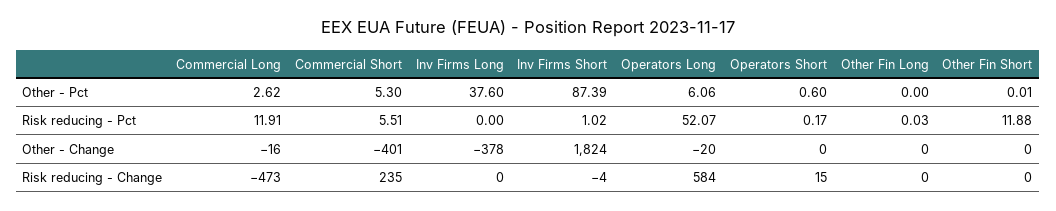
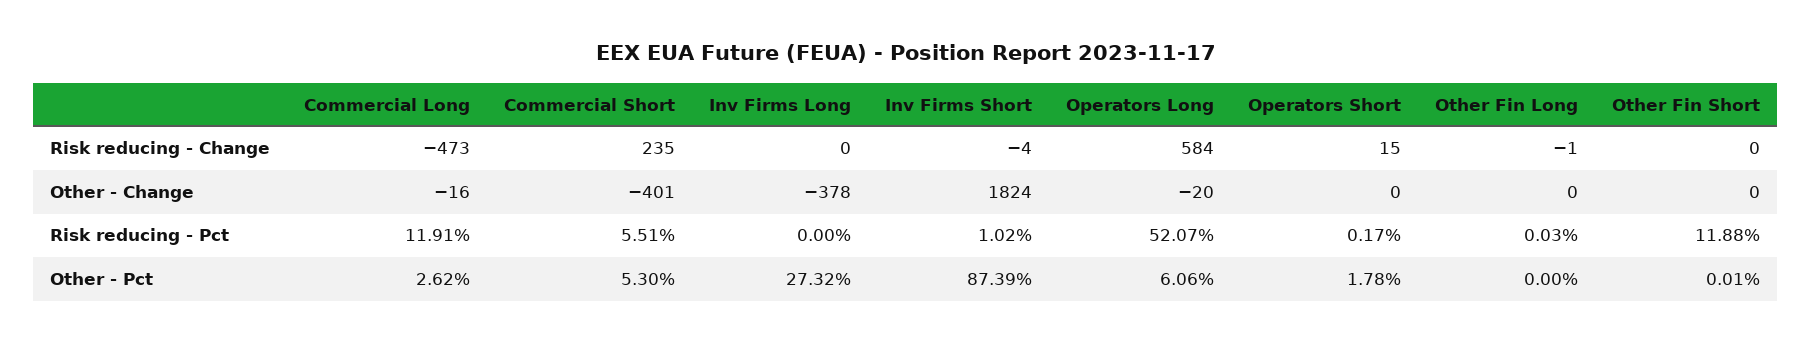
  {
    "Commercial Long": {
      "Other - Pct": 2.62,
      "Risk reducing - Pct": 11.91,
      "Other - Change": -16,
      "Risk reducing - Change": -473
    },
    "Commercial Short": {
      "Other - Pct": 5.3,
      "Risk reducing - Pct": 5.51,
      "Other - Change": -401,
      "Risk reducing - Change": 235
    },
    "Inv Firms Long": {
-     "Other - Pct": 37.6,
+     "Other - Pct": 27.32,
      "Risk reducing - Pct": 0,
      "Other - Change": -378,
      "Risk reducing - Change": 0
    },
    "Inv Firms Short": {
      "Other - Pct": 87.39,
      "Risk reducing - Pct": 1.02,
      "Other - Change": 1824,
      "Risk reducing - Change": -4
    },
    "Operators Long": {
      "Other - Pct": 6.06,
      "Risk reducing - Pct": 52.07,
      "Other - Change": -20,
      "Risk reducing - Change": 584
    },
    "Operators Short": {
-     "Other - Pct": 0.6,
+     "Other - Pct": 1.78,
      "Risk reducing - Pct": 0.17,
      "Other - Change": 0,
      "Risk reducing - Change": 15
    },
    "Other Fin Long": {
      "Other - Pct": 0,
      "Risk reducing - Pct": 0.03,
      "Other - Change": 0,
-     "Risk reducing - Change": 0
+     "Risk reducing - Change": -1
    },
    "Other Fin Short": {
      "Other - Pct": 0.01,
      "Risk reducing - Pct": 11.88,
      "Other - Change": 0,
      "Risk reducing - Change": 0
    }
  }

